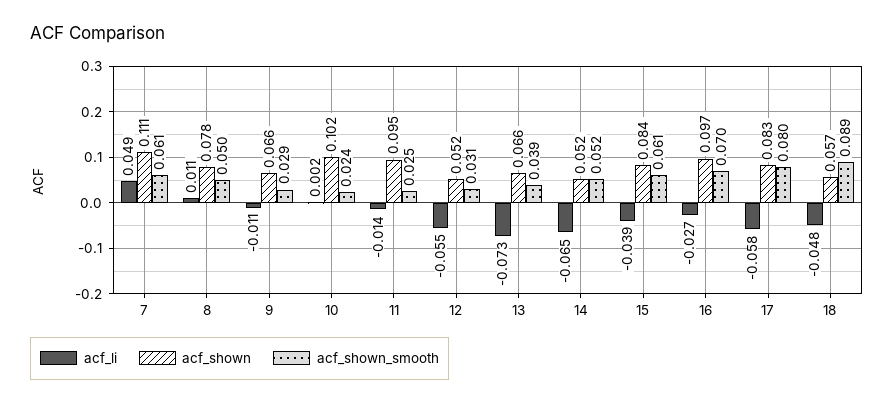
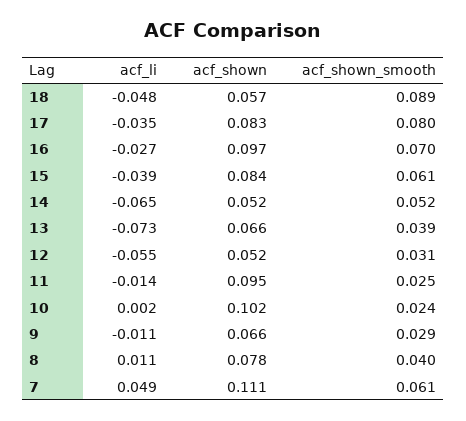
  {
    "acf_li": {
      "7": 0.049,
      "8": 0.011,
      "9": -0.011,
      "10": 0.002,
      "11": -0.014,
      "12": -0.055,
      "13": -0.073,
      "14": -0.065,
      "15": -0.039,
      "16": -0.027,
-     "17": -0.058,
+     "17": -0.035,
      "18": -0.048
    },
    "acf_shown": {
      "7": 0.111,
      "8": 0.078,
      "9": 0.066,
      "10": 0.102,
      "11": 0.095,
      "12": 0.052,
      "13": 0.066,
      "14": 0.052,
      "15": 0.084,
      "16": 0.097,
      "17": 0.083,
      "18": 0.057
    },
    "acf_shown_smooth": {
      "7": 0.061,
-     "8": 0.05,
+     "8": 0.04,
      "9": 0.029,
      "10": 0.024,
      "11": 0.025,
      "12": 0.031,
      "13": 0.039,
      "14": 0.052,
      "15": 0.061,
      "16": 0.07,
      "17": 0.08,
      "18": 0.089
    }
  }

